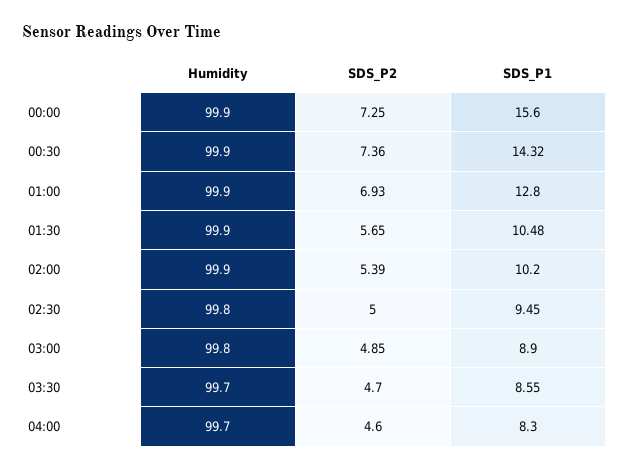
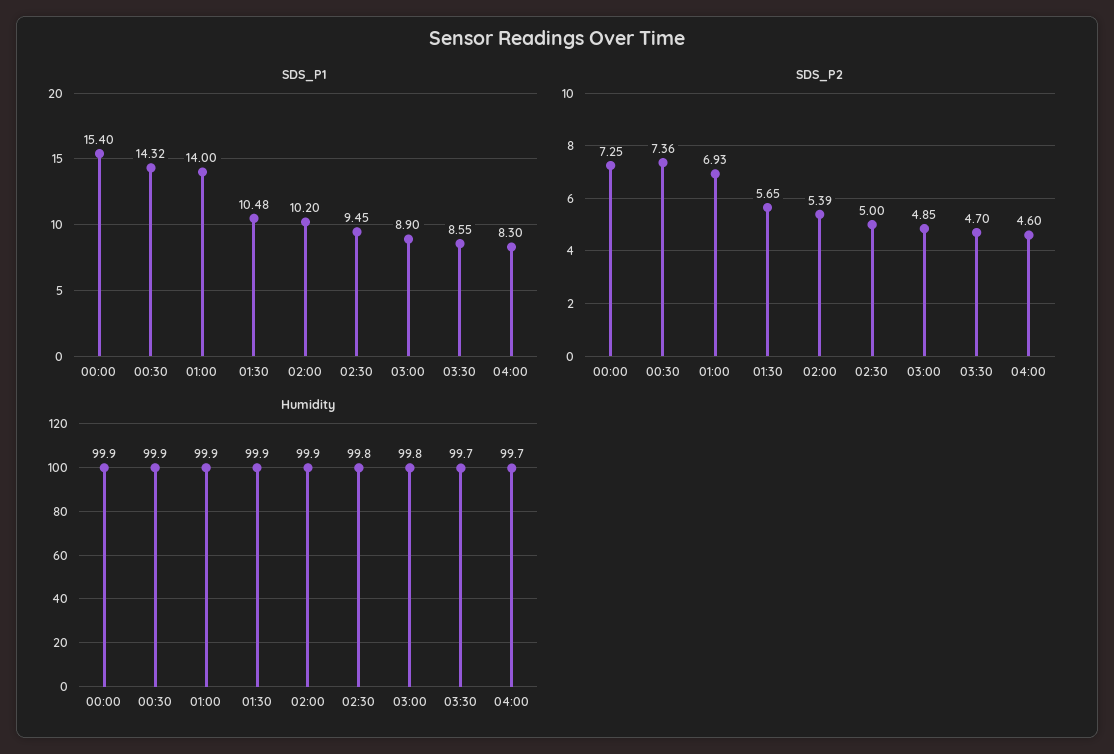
  {
    "Humidity": {
      "00:00": 99.9,
      "00:30": 99.9,
      "01:00": 99.9,
      "01:30": 99.9,
      "02:00": 99.9,
      "02:30": 99.8,
      "03:00": 99.8,
      "03:30": 99.7,
      "04:00": 99.7
    },
    "SDS_P2": {
      "00:00": 7.25,
      "00:30": 7.36,
      "01:00": 6.93,
      "01:30": 5.65,
      "02:00": 5.39,
      "02:30": 5,
      "03:00": 4.85,
      "03:30": 4.7,
      "04:00": 4.6
    },
    "SDS_P1": {
-     "00:00": 15.6,
+     "00:00": 15.4,
      "00:30": 14.32,
-     "01:00": 12.8,
+     "01:00": 14,
      "01:30": 10.48,
      "02:00": 10.2,
      "02:30": 9.45,
      "03:00": 8.9,
      "03:30": 8.55,
      "04:00": 8.3
    }
  }

